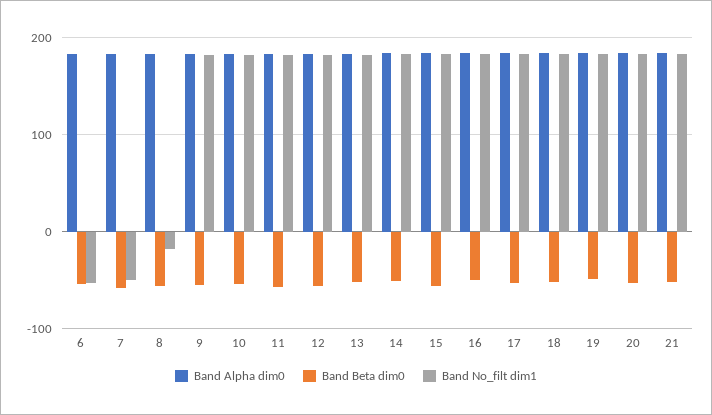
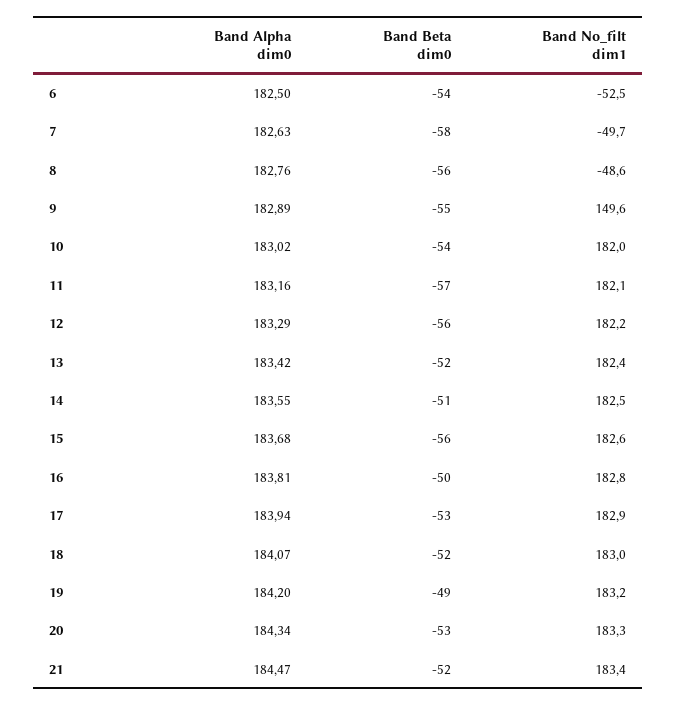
  {
    "Band Alpha dim0": {
      "6": 182.5,
      "7": 182.63,
      "8": 182.76,
      "9": 182.89,
      "10": 183.02,
      "11": 183.16,
      "12": 183.29,
      "13": 183.42,
      "14": 183.55,
      "15": 183.68,
      "16": 183.81,
      "17": 183.94,
      "18": 184.07,
      "19": 184.2,
      "20": 184.34,
      "21": 184.47
    },
    "Band Beta dim0": {
      "6": -54,
      "7": -58,
      "8": -56,
      "9": -55,
      "10": -54,
      "11": -57,
      "12": -56,
      "13": -52,
      "14": -51,
      "15": -56,
      "16": -50,
      "17": -53,
      "18": -52,
      "19": -49,
      "20": -53,
      "21": -52
    },
    "Band No_filt dim1": {
      "6": -52.5,
      "7": -49.7,
-     "8": -20,
+     "8": -48.6,
-     "9": 180,
+     "9": 149.6,
      "10": 182,
      "11": 182.1,
      "12": 182.2,
      "13": 182.4,
      "14": 182.5,
      "15": 182.6,
      "16": 182.8,
      "17": 182.9,
      "18": 183,
      "19": 183.2,
      "20": 183.3,
      "21": 183.4
    }
  }

